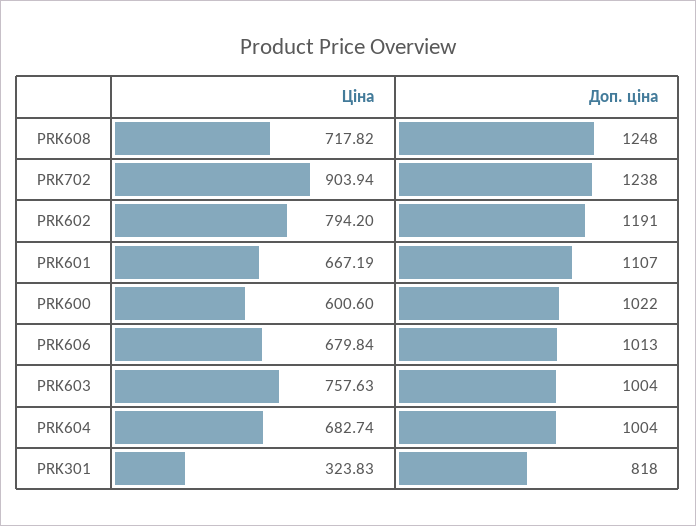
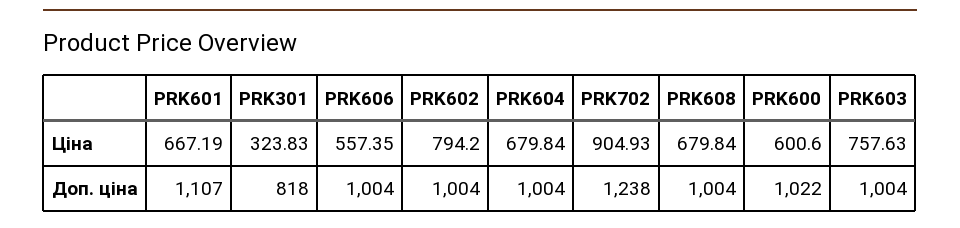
  {
    "Ціна": {
-     "PRK608": 717.82,
+     "PRK608": 679.84,
-     "PRK702": 903.94,
+     "PRK702": 904.93,
      "PRK602": 794.2,
      "PRK601": 667.19,
      "PRK600": 600.6,
-     "PRK606": 679.84,
+     "PRK606": 557.35,
      "PRK603": 757.63,
-     "PRK604": 682.74,
+     "PRK604": 679.84,
      "PRK301": 323.83
    },
    "Доп. ціна": {
-     "PRK608": 1248,
+     "PRK608": 1004,
      "PRK702": 1238,
-     "PRK602": 1191,
+     "PRK602": 1004,
      "PRK601": 1107,
      "PRK600": 1022,
-     "PRK606": 1013,
+     "PRK606": 1004,
      "PRK603": 1004,
      "PRK604": 1004,
      "PRK301": 818
    }
  }

